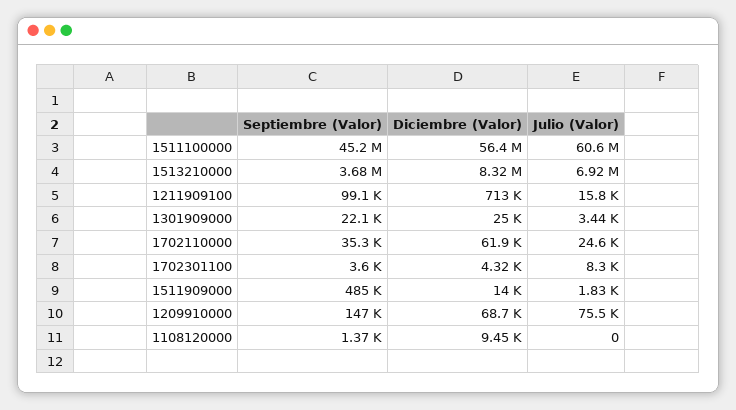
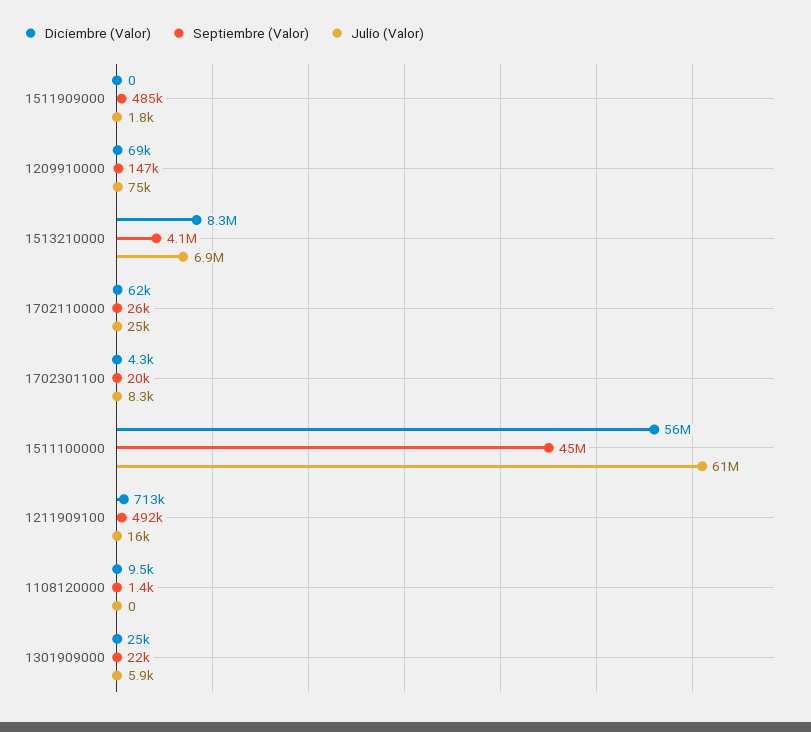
  {
    "Septiembre (Valor)": {
      "1511100000": 45200000,
-     "1513210000": 3680000,
+     "1513210000": 4100000,
-     "1211909100": 99100,
+     "1211909100": 492000,
      "1301909000": 22100,
-     "1702110000": 35300,
+     "1702110000": 26000,
-     "1702301100": 3600,
+     "1702301100": 20000,
      "1511909000": 485000,
      "1209910000": 147000,
      "1108120000": 1370
    },
    "Diciembre (Valor)": {
      "1511100000": 56400000,
      "1513210000": 8320000,
      "1211909100": 713000,
      "1301909000": 25000,
      "1702110000": 61900,
      "1702301100": 4320,
-     "1511909000": 14000,
+     "1511909000": 0,
      "1209910000": 68700,
      "1108120000": 9450
    },
    "Julio (Valor)": {
      "1511100000": 60600000,
      "1513210000": 6920000,
      "1211909100": 15800,
-     "1301909000": 3440,
+     "1301909000": 5900,
      "1702110000": 24600,
      "1702301100": 8300,
      "1511909000": 1830,
      "1209910000": 75500,
      "1108120000": 0
    }
  }

